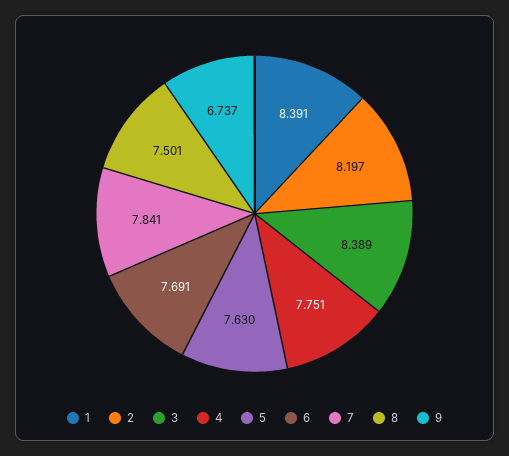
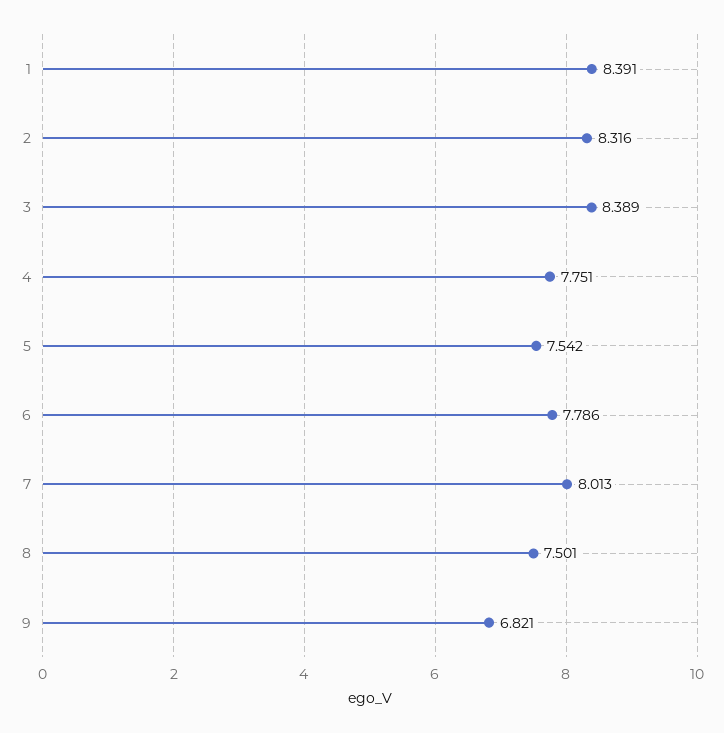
  {
    "1": 8.391,
-   "2": 8.197,
+   "2": 8.316,
    "3": 8.389,
    "4": 7.751,
-   "5": 7.63,
+   "5": 7.542,
-   "6": 7.691,
+   "6": 7.786,
-   "7": 7.841,
+   "7": 8.013,
    "8": 7.501,
-   "9": 6.737
+   "9": 6.821
  }

